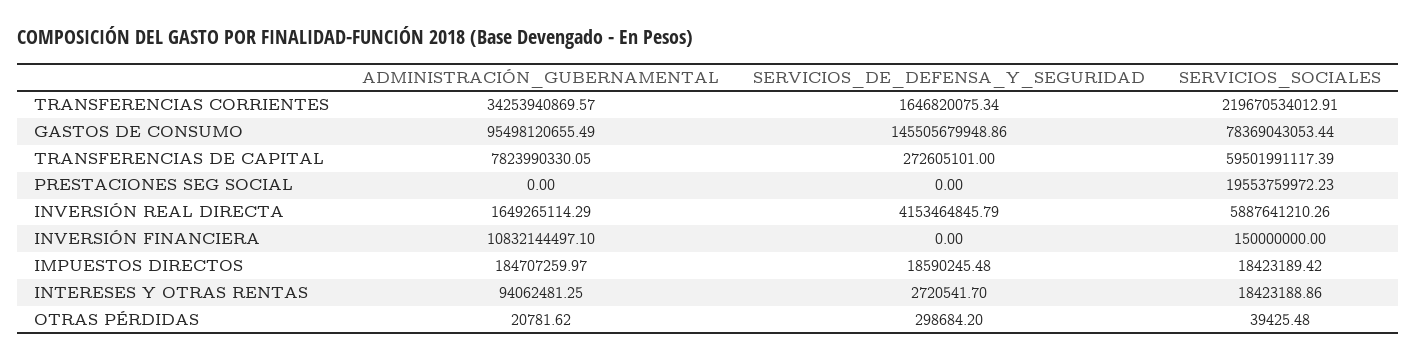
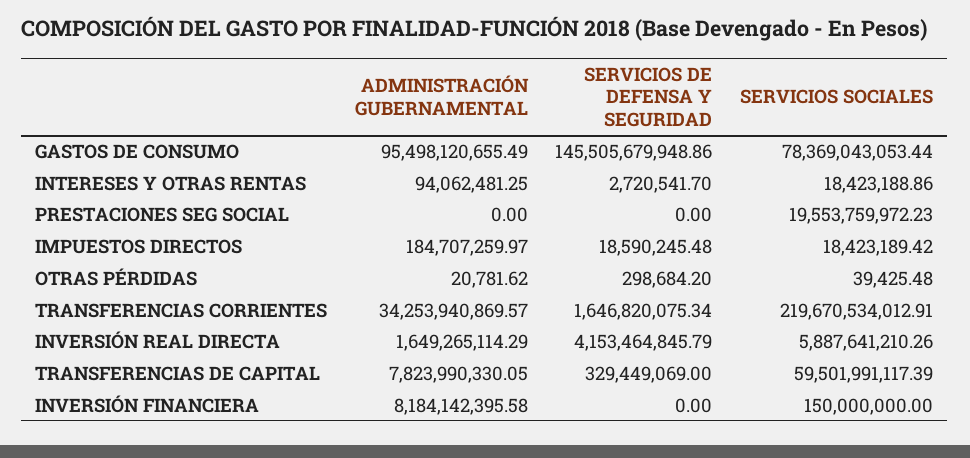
  {
    "ADMINISTRACIÓN_GUBERNAMENTAL": {
      "TRANSFERENCIAS CORRIENTES": 34253940869.57,
      "GASTOS DE CONSUMO": 95498120655.49,
      "TRANSFERENCIAS DE CAPITAL": 7823990330.05,
      "PRESTACIONES SEG SOCIAL": 0,
      "INVERSIÓN REAL DIRECTA": 1649265114.29,
-     "INVERSIÓN FINANCIERA": 10832144497.1,
+     "INVERSIÓN FINANCIERA": 8184142395.58,
      "IMPUESTOS DIRECTOS": 184707259.97,
      "INTERESES Y OTRAS RENTAS": 94062481.25,
      "OTRAS PÉRDIDAS": 20781.62
    },
    "SERVICIOS_DE_DEFENSA_Y_SEGURIDAD": {
      "TRANSFERENCIAS CORRIENTES": 1646820075.34,
      "GASTOS DE CONSUMO": 145505679948.86,
-     "TRANSFERENCIAS DE CAPITAL": 272605101,
+     "TRANSFERENCIAS DE CAPITAL": 329449069,
      "PRESTACIONES SEG SOCIAL": 0,
      "INVERSIÓN REAL DIRECTA": 4153464845.79,
      "INVERSIÓN FINANCIERA": 0,
      "IMPUESTOS DIRECTOS": 18590245.48,
      "INTERESES Y OTRAS RENTAS": 2720541.7,
      "OTRAS PÉRDIDAS": 298684.2
    },
    "SERVICIOS_SOCIALES": {
      "TRANSFERENCIAS CORRIENTES": 219670534012.91,
      "GASTOS DE CONSUMO": 78369043053.44,
      "TRANSFERENCIAS DE CAPITAL": 59501991117.39,
      "PRESTACIONES SEG SOCIAL": 19553759972.23,
      "INVERSIÓN REAL DIRECTA": 5887641210.26,
      "INVERSIÓN FINANCIERA": 150000000,
      "IMPUESTOS DIRECTOS": 18423189.42,
      "INTERESES Y OTRAS RENTAS": 18423188.86,
      "OTRAS PÉRDIDAS": 39425.48
    }
  }

